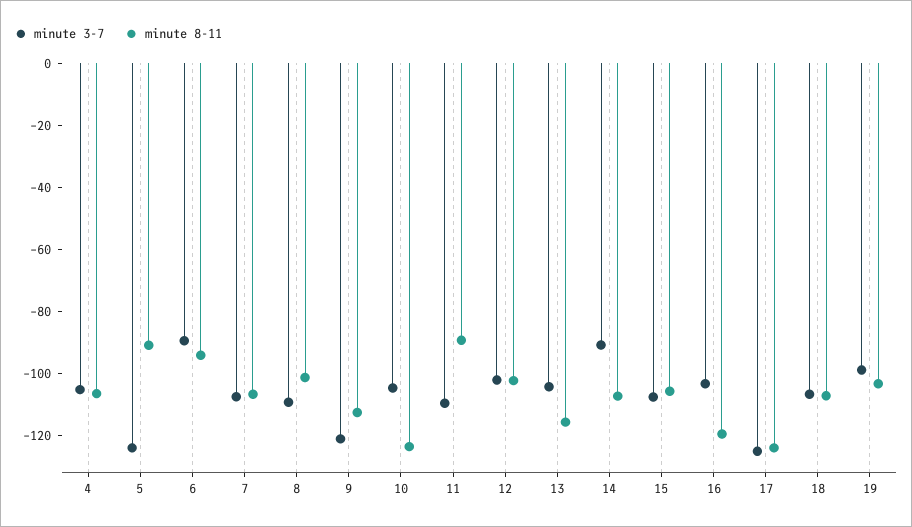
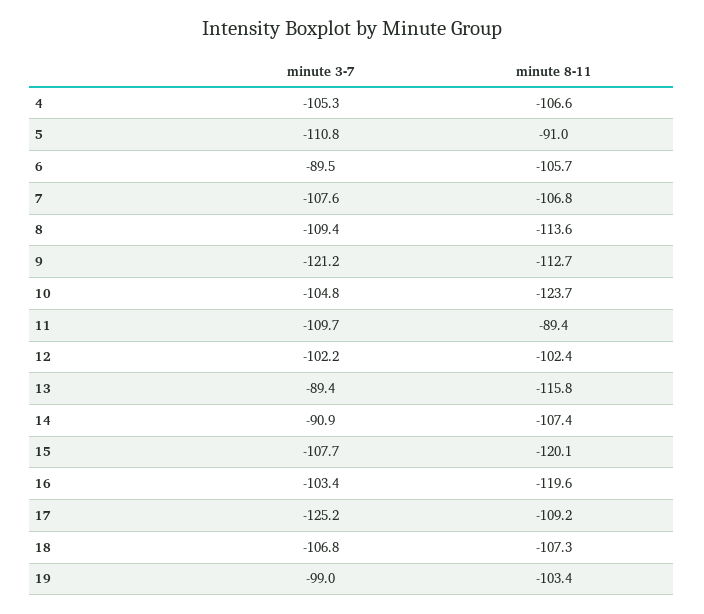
  {
    "minute 3-7": {
      "4": -105.3,
-     "5": -125,
+     "5": -110.8,
      "6": -89.5,
      "7": -107.6,
      "8": -109.4,
      "9": -121.2,
      "10": -104.8,
      "11": -109.7,
      "12": -102.2,
-     "13": -105,
+     "13": -89.4,
      "14": -90.9,
      "15": -107.7,
      "16": -103.4,
      "17": -125.2,
      "18": -106.8,
      "19": -99
    },
    "minute 8-11": {
      "4": -106.6,
      "5": -91,
-     "6": -95,
+     "6": -105.7,
      "7": -106.8,
-     "8": -100,
+     "8": -113.6,
      "9": -112.7,
      "10": -123.7,
      "11": -89.4,
      "12": -102.4,
      "13": -115.8,
      "14": -107.4,
-     "15": -105,
+     "15": -120.1,
      "16": -119.6,
-     "17": -125,
+     "17": -109.2,
      "18": -107.3,
      "19": -103.4
    }
  }

